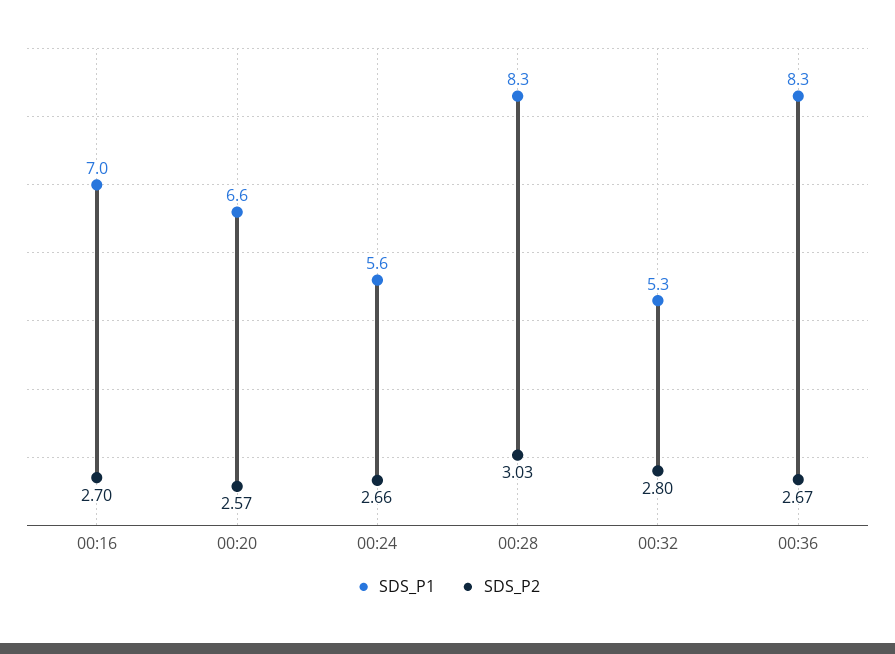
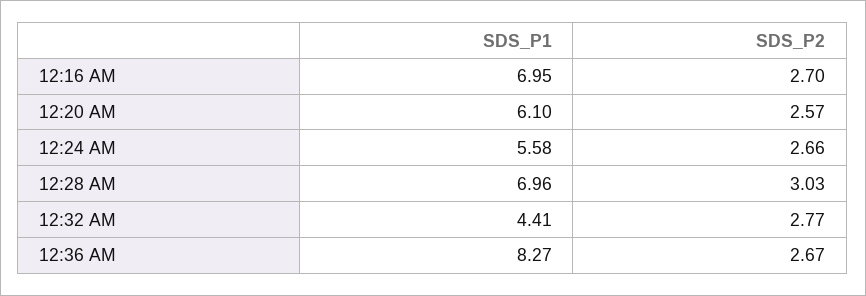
  {
    "SDS_P1": {
      "00:16": 6.95,
-     "00:20": 6.6,
+     "00:20": 6.1,
      "00:24": 5.58,
-     "00:28": 8.3,
+     "00:28": 6.96,
-     "00:32": 5.3,
+     "00:32": 4.41,
      "00:36": 8.27
    },
    "SDS_P2": {
      "00:16": 2.7,
      "00:20": 2.57,
      "00:24": 2.66,
      "00:28": 3.03,
-     "00:32": 2.8,
+     "00:32": 2.77,
      "00:36": 2.67
    }
  }

